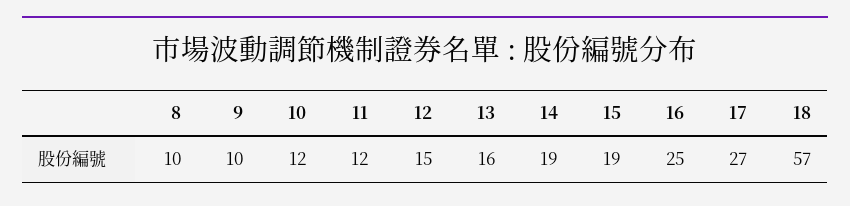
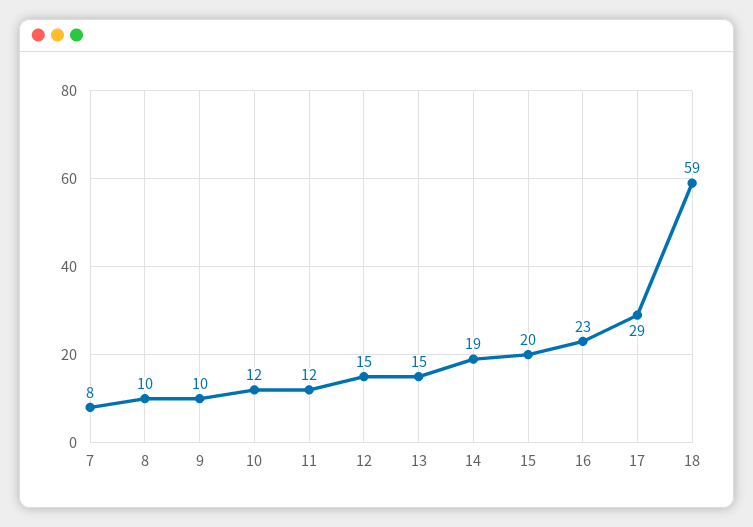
  {
    "8": 10,
    "9": 10,
    "10": 12,
    "11": 12,
    "12": 15,
-   "13": 16,
+   "13": 15,
    "14": 19,
-   "15": 19,
+   "15": 20,
-   "16": 25,
+   "16": 23,
-   "17": 27,
+   "17": 29,
-   "18": 57
+   "18": 59,
+   "7": 8
  }

